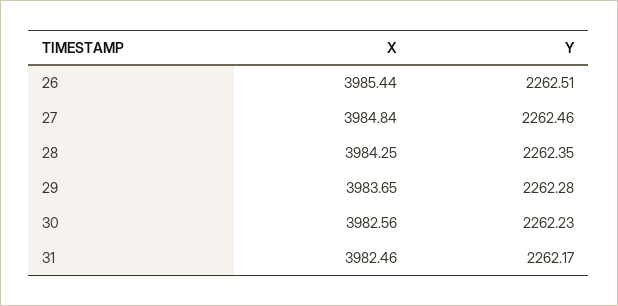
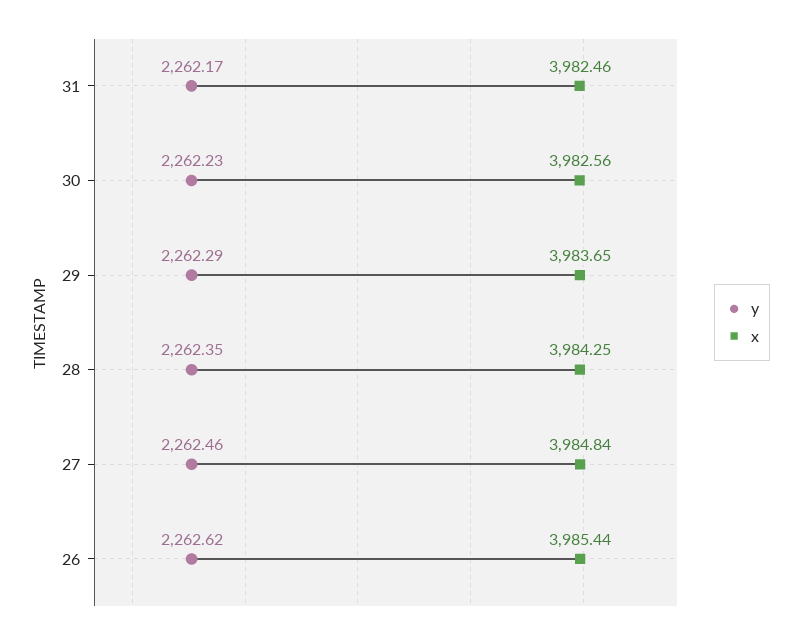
  {
    "X": {
      "26": 3985.44,
      "27": 3984.84,
      "28": 3984.25,
      "29": 3983.65,
      "30": 3982.56,
      "31": 3982.46
    },
    "Y": {
-     "26": 2262.51,
+     "26": 2262.62,
      "27": 2262.46,
      "28": 2262.35,
-     "29": 2262.28,
+     "29": 2262.29,
      "30": 2262.23,
      "31": 2262.17
    }
  }

